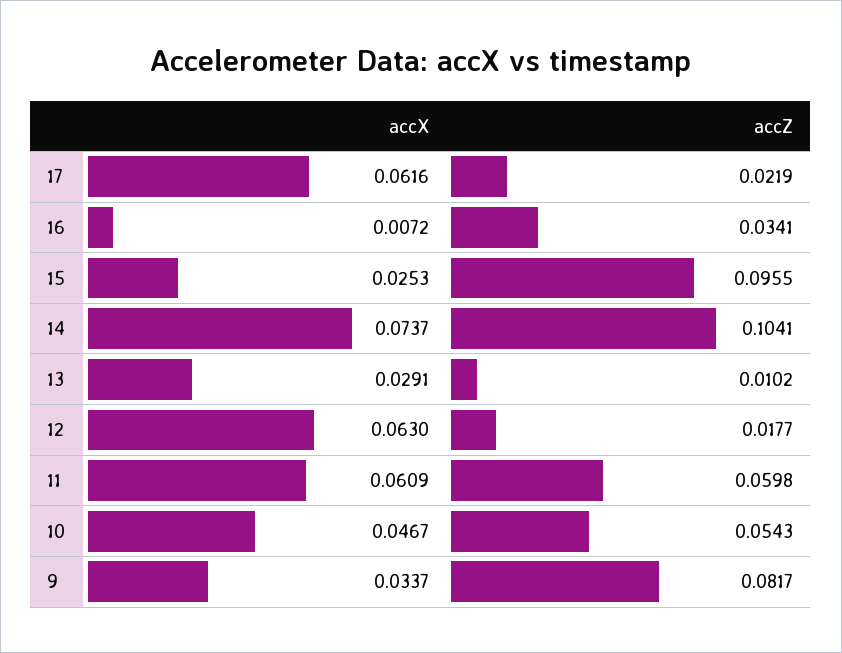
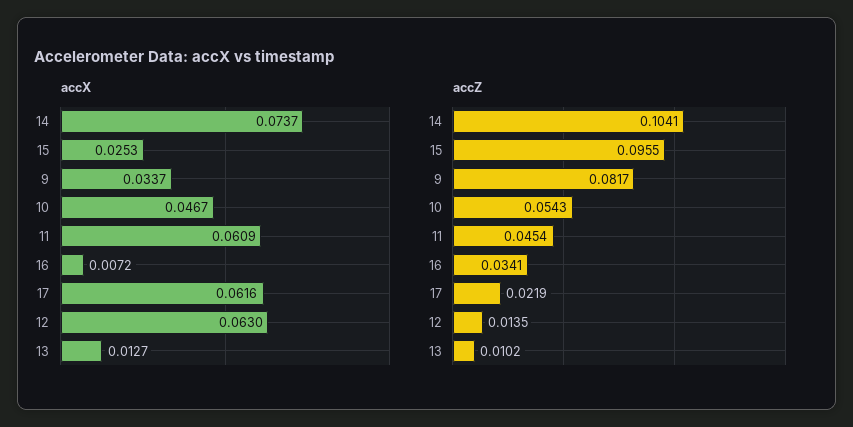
  {
    "accX": {
      "17": 0.0616,
      "16": 0.0072,
      "15": 0.0253,
      "14": 0.0737,
-     "13": 0.0291,
+     "13": 0.0127,
      "12": 0.063,
      "11": 0.0609,
      "10": 0.0467,
      "9": 0.0337
    },
    "accZ": {
      "17": 0.0219,
      "16": 0.0341,
      "15": 0.0955,
      "14": 0.1041,
      "13": 0.0102,
-     "12": 0.0177,
+     "12": 0.0135,
-     "11": 0.0598,
+     "11": 0.0454,
      "10": 0.0543,
      "9": 0.0817
    }
  }

